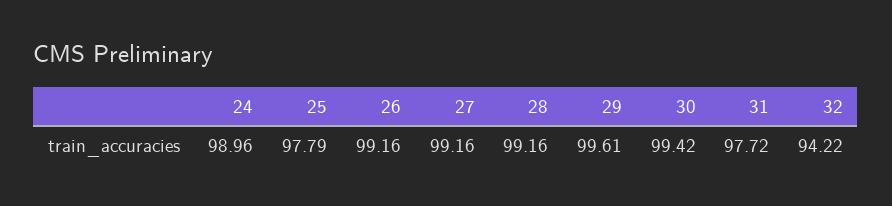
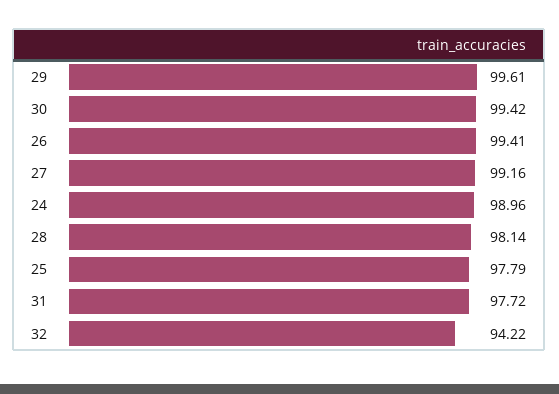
  {
    "24": 98.96,
    "25": 97.79,
-   "26": 99.16,
+   "26": 99.41,
    "27": 99.16,
-   "28": 99.16,
+   "28": 98.14,
    "29": 99.61,
    "30": 99.42,
    "31": 97.72,
    "32": 94.22
  }

